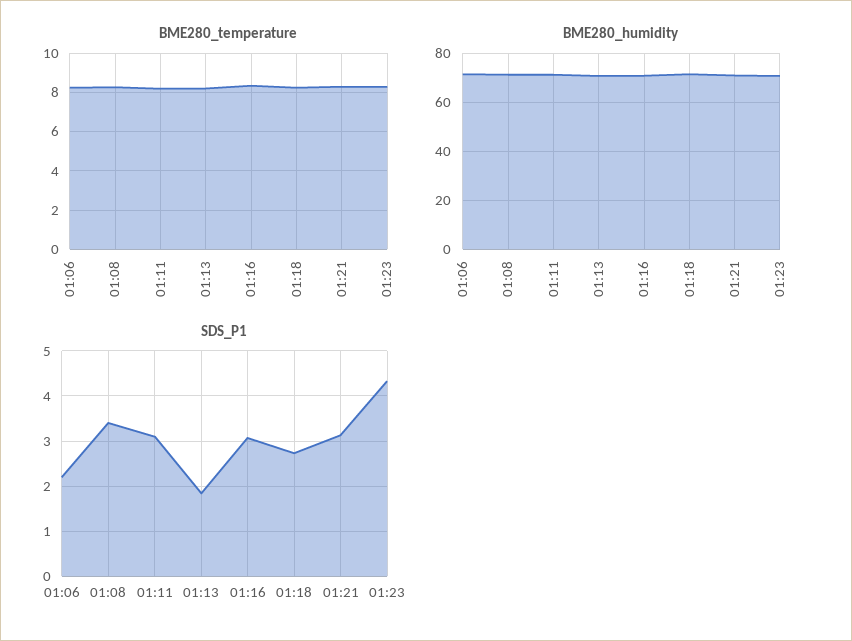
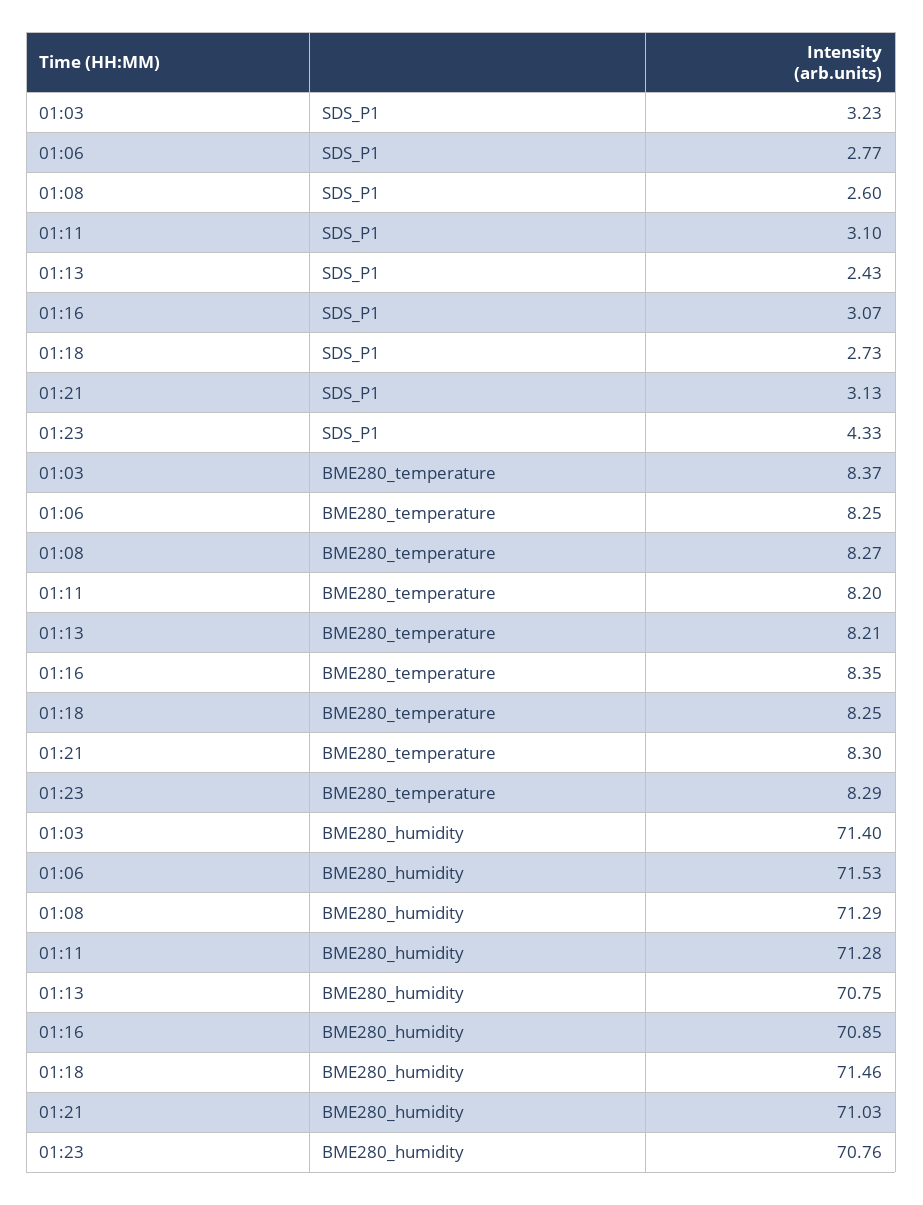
  {
    "BME280_temperature": {
      "01:06": 8.25,
      "01:08": 8.27,
      "01:11": 8.2,
      "01:13": 8.21,
      "01:16": 8.35,
      "01:18": 8.25,
      "01:21": 8.3,
-     "01:23": 8.29
+     "01:23": 8.29,
+     "01:03": 8.37
    },
    "BME280_humidity": {
      "01:06": 71.53,
      "01:08": 71.29,
      "01:11": 71.28,
      "01:13": 70.75,
      "01:16": 70.85,
      "01:18": 71.46,
      "01:21": 71.03,
-     "01:23": 70.76
+     "01:23": 70.76,
+     "01:03": 71.4
    },
    "SDS_P1": {
-     "01:06": 2.2,
+     "01:06": 2.77,
-     "01:08": 3.4,
+     "01:08": 2.6,
      "01:11": 3.1,
-     "01:13": 1.8,
+     "01:13": 2.43,
      "01:16": 3.07,
      "01:18": 2.73,
      "01:21": 3.13,
-     "01:23": 4.33
+     "01:23": 4.33,
+     "01:03": 3.23
    }
  }

